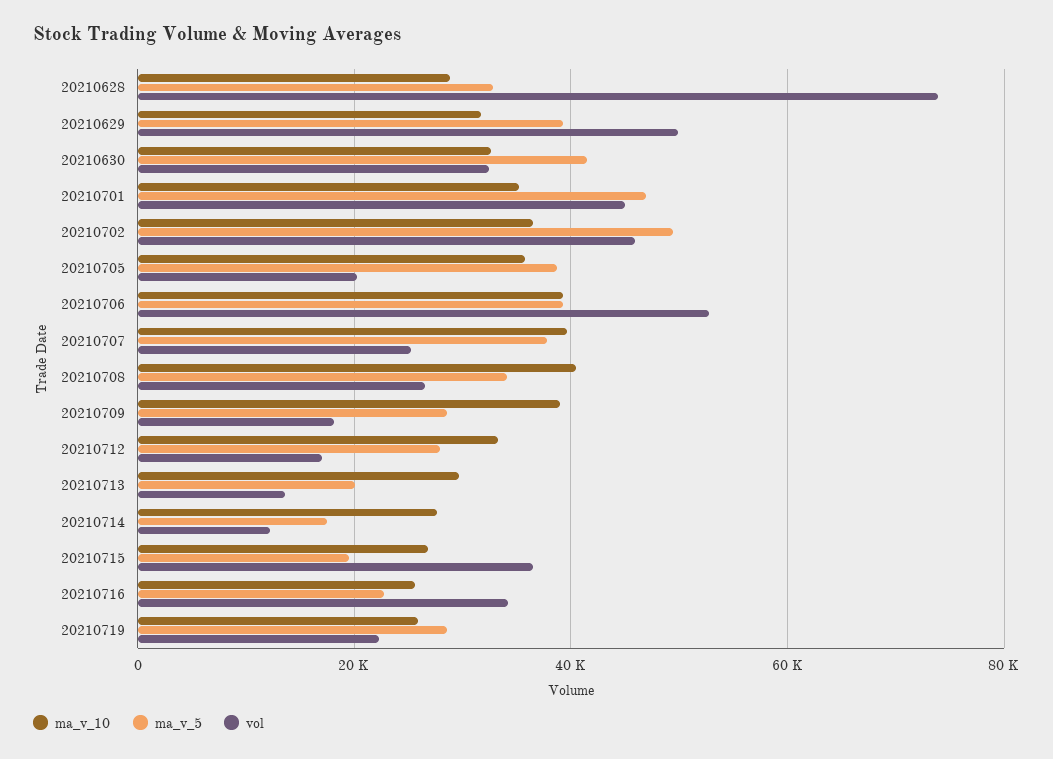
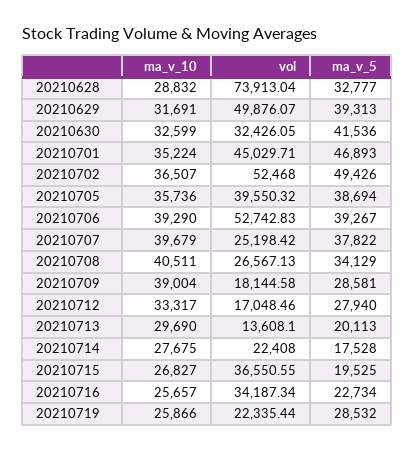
  {
    "ma_v_10": {
      "20210628": 28832,
      "20210629": 31691,
      "20210630": 32599,
      "20210701": 35224,
      "20210702": 36507,
      "20210705": 35736,
      "20210706": 39290,
      "20210707": 39679,
      "20210708": 40511,
      "20210709": 39004,
      "20210712": 33317,
      "20210713": 29690,
      "20210714": 27675,
      "20210715": 26827,
      "20210716": 25657,
      "20210719": 25866
    },
    "ma_v_5": {
      "20210628": 32777,
      "20210629": 39313,
      "20210630": 41536,
      "20210701": 46893,
      "20210702": 49426,
      "20210705": 38694,
      "20210706": 39267,
      "20210707": 37822,
      "20210708": 34129,
      "20210709": 28581,
      "20210712": 27940,
      "20210713": 20113,
      "20210714": 17528,
      "20210715": 19525,
      "20210716": 22734,
      "20210719": 28532
    },
    "vol": {
      "20210628": 73913.04,
      "20210629": 49876.07,
      "20210630": 32426.05,
      "20210701": 45029.71,
-     "20210702": 46000,
+     "20210702": 52468,
-     "20210705": 20000,
+     "20210705": 39550.32,
      "20210706": 52742.83,
      "20210707": 25198.42,
      "20210708": 26567.13,
      "20210709": 18144.58,
      "20210712": 17048.46,
      "20210713": 13608.1,
-     "20210714": 12000,
+     "20210714": 22408,
      "20210715": 36550.55,
      "20210716": 34187.34,
      "20210719": 22335.44
    }
  }

